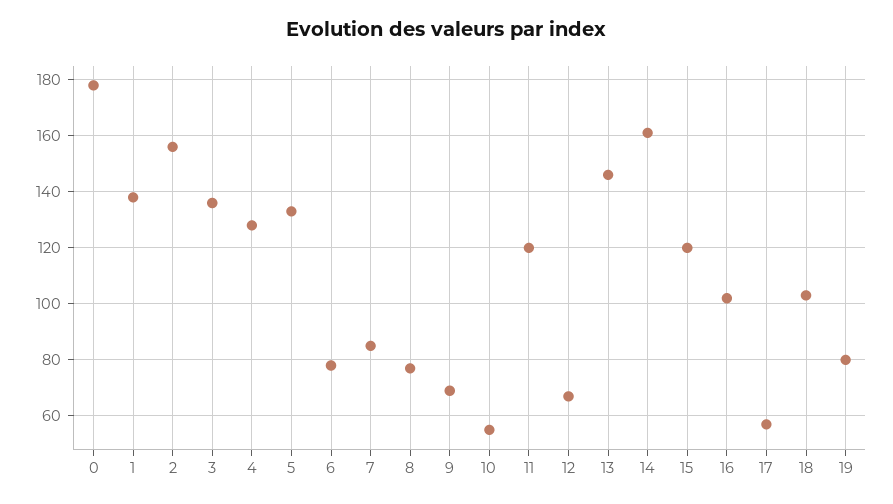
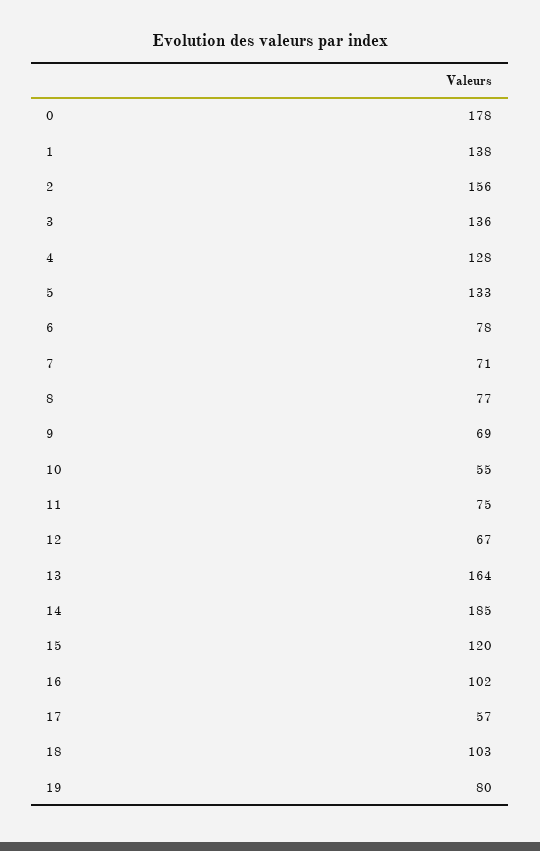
  {
    "0": 178,
    "1": 138,
    "2": 156,
    "3": 136,
    "4": 128,
    "5": 133,
    "6": 78,
-   "7": 85,
+   "7": 71,
    "8": 77,
    "9": 69,
    "10": 55,
-   "11": 120,
+   "11": 75,
    "12": 67,
-   "13": 145,
+   "13": 164,
-   "14": 160,
+   "14": 185,
    "15": 120,
    "16": 102,
    "17": 57,
    "18": 103,
    "19": 80
  }

